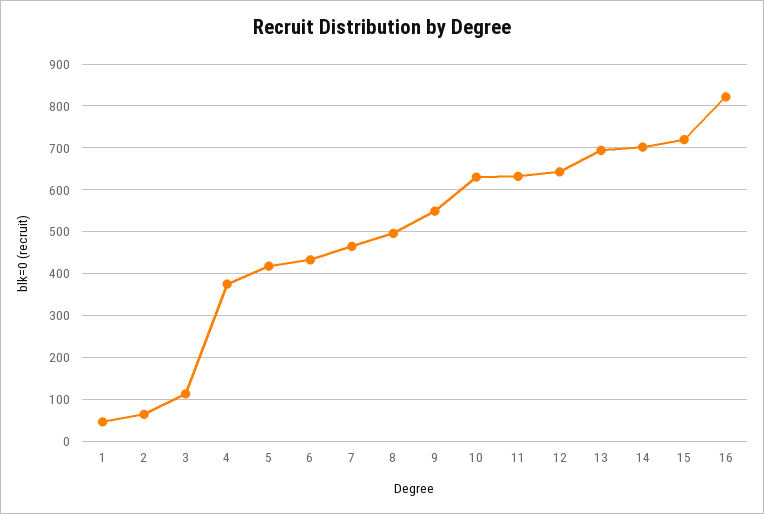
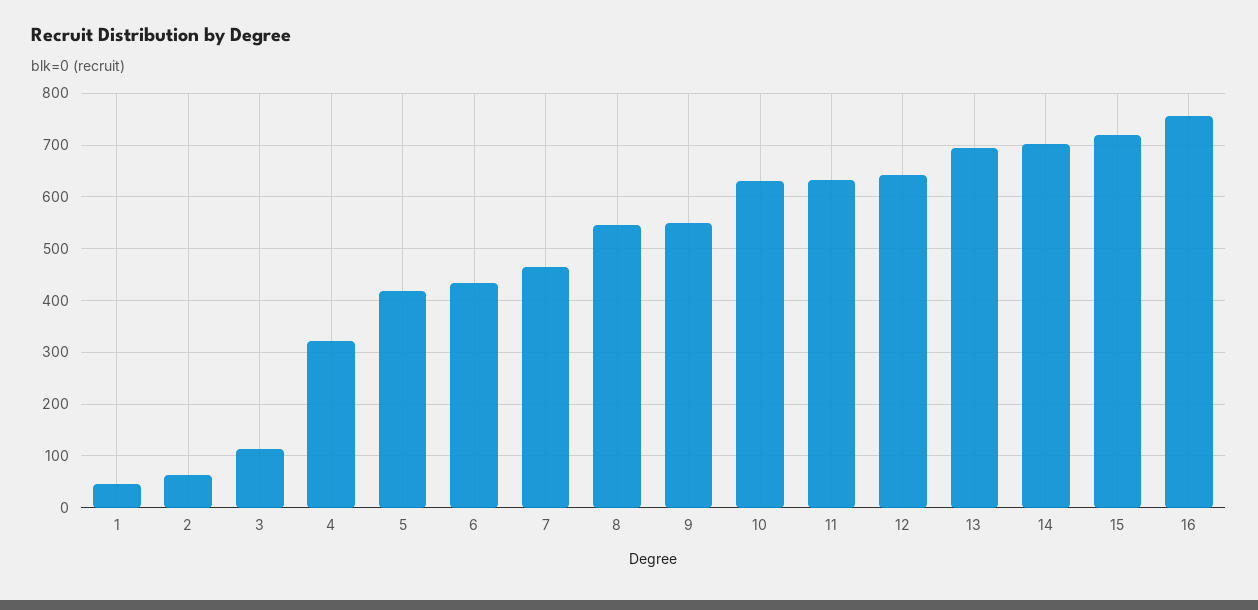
  {
    "1": 40,
    "2": 60,
    "3": 120,
-   "4": 380,
+   "4": 320,
    "5": 420,
    "6": 440,
    "7": 460,
-   "8": 500,
+   "8": 540,
    "9": 540,
    "10": 640,
    "11": 640,
    "12": 640,
    "13": 700,
    "14": 700,
    "15": 720,
-   "16": 820
+   "16": 760
  }

